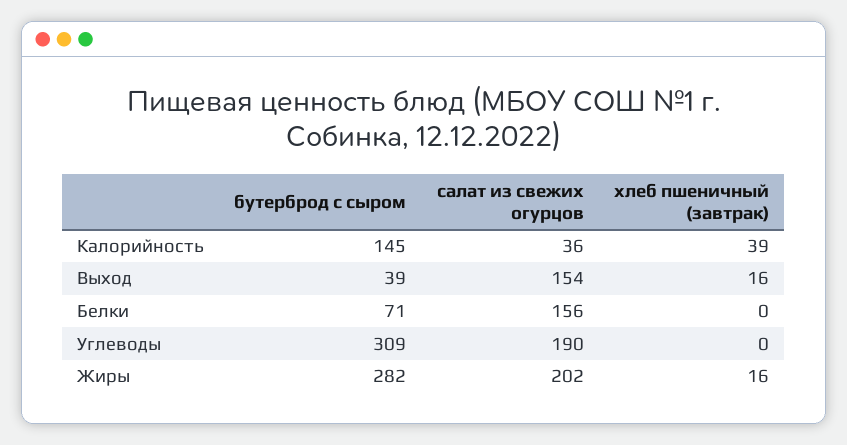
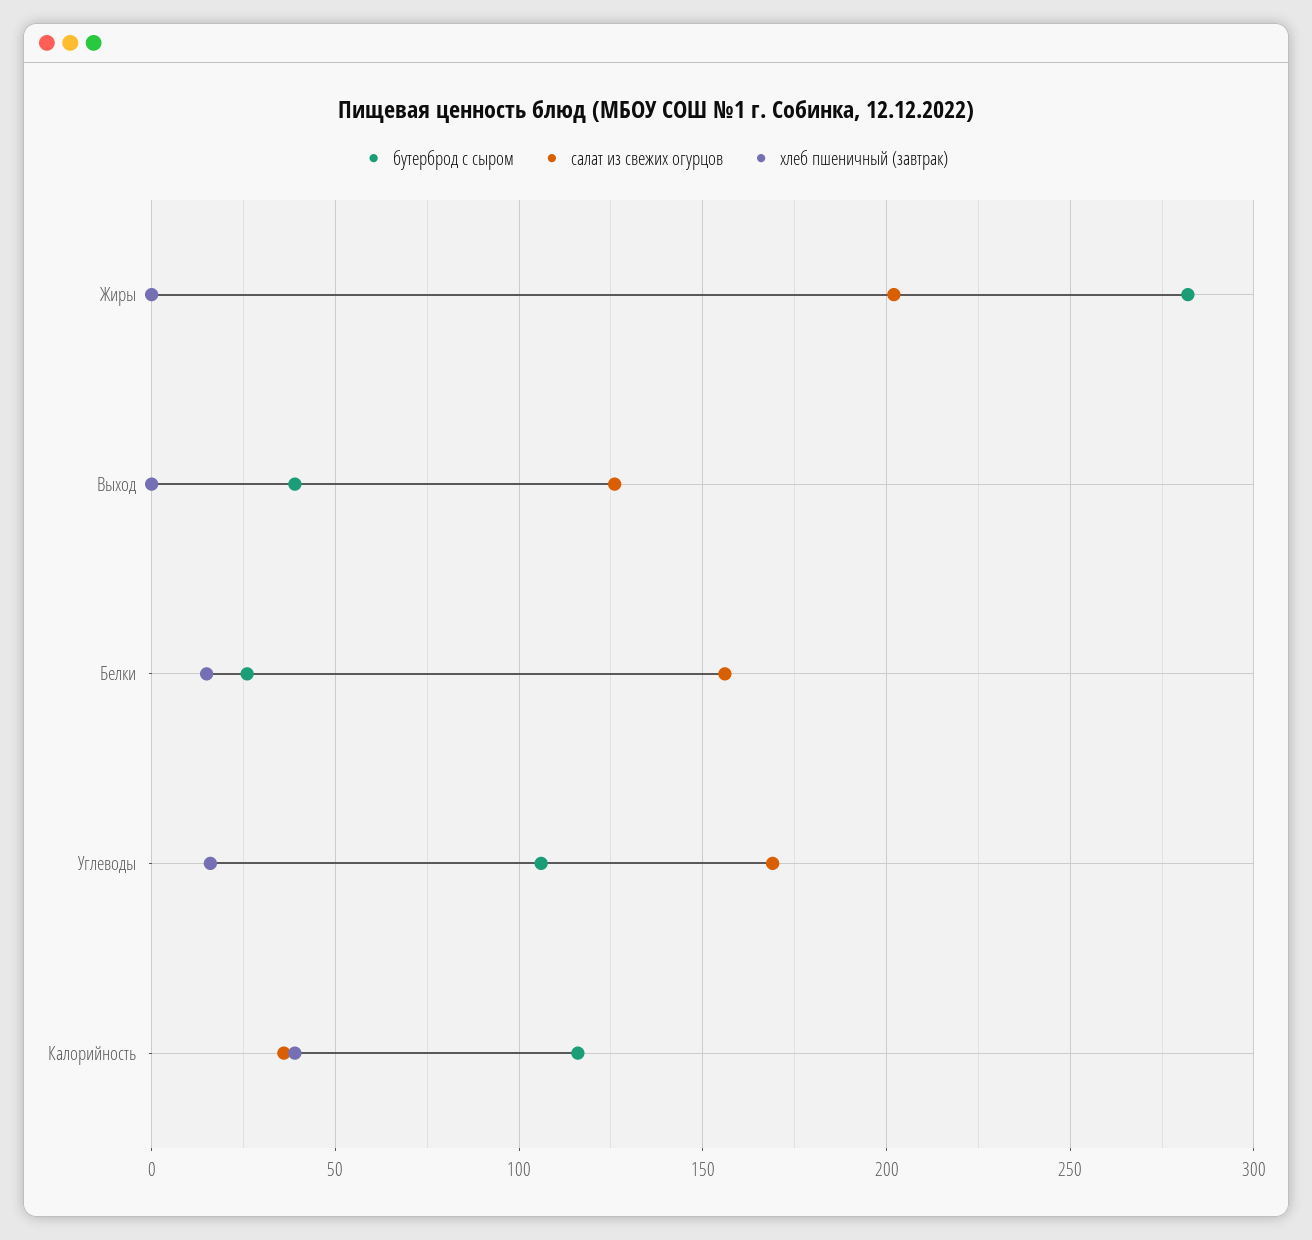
  {
    "бутерброд с сыром": {
-     "Калорийность": 145,
+     "Калорийность": 115,
      "Выход": 39,
-     "Белки": 71,
+     "Белки": 25,
-     "Углеводы": 309,
+     "Углеводы": 105,
      "Жиры": 282
    },
    "салат из свежих огурцов": {
      "Калорийность": 36,
-     "Выход": 154,
+     "Выход": 125,
      "Белки": 156,
-     "Углеводы": 190,
+     "Углеводы": 170,
      "Жиры": 202
    },
    "хлеб пшеничный (завтрак)": {
      "Калорийность": 39,
-     "Выход": 16,
+     "Выход": 0,
-     "Белки": 0,
+     "Белки": 15,
-     "Углеводы": 0,
+     "Углеводы": 15,
-     "Жиры": 16
+     "Жиры": 0
    }
  }

